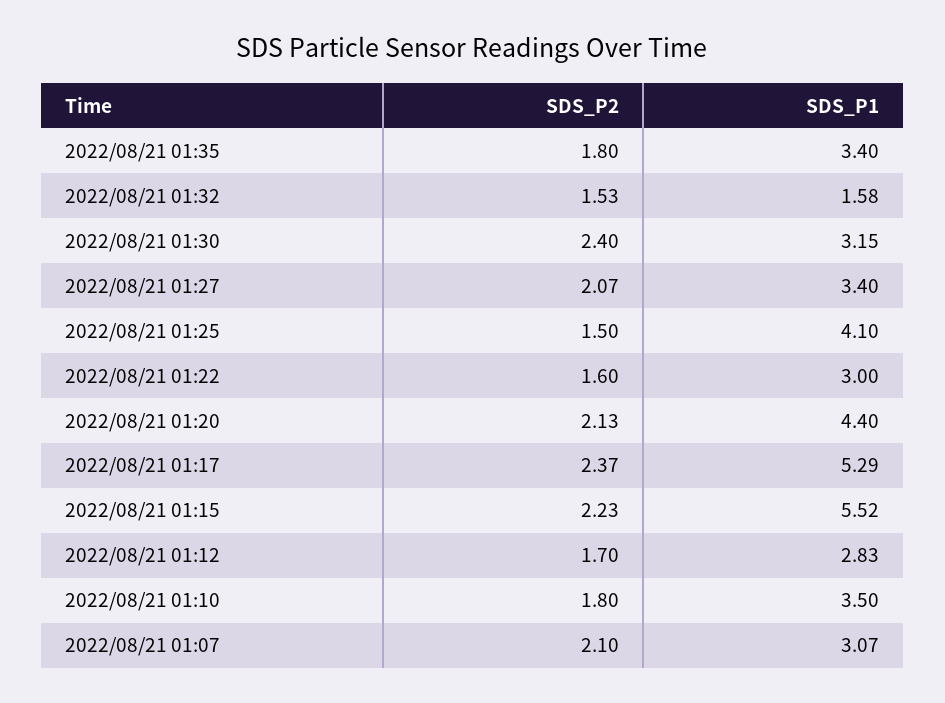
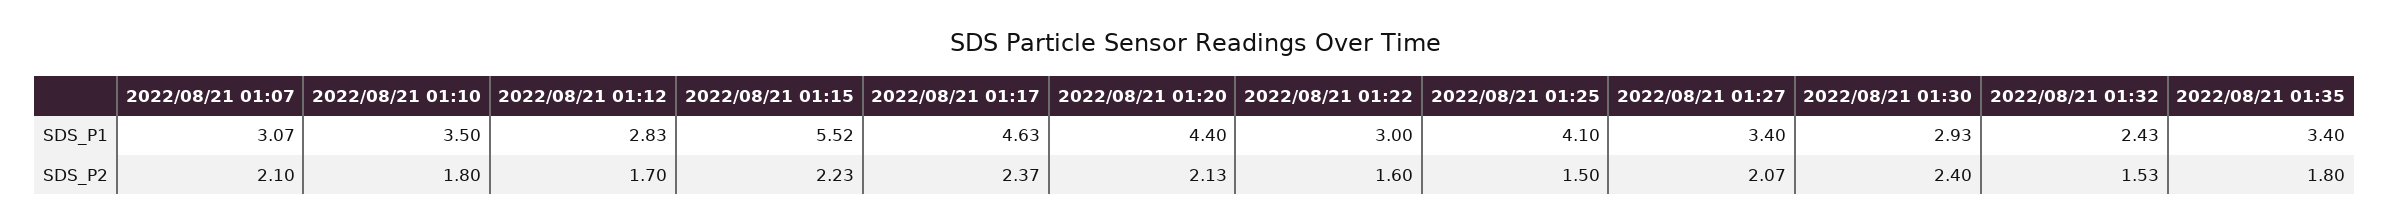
  {
    "SDS_P2": {
      "2022/08/21 01:35": 1.8,
      "2022/08/21 01:32": 1.53,
      "2022/08/21 01:30": 2.4,
      "2022/08/21 01:27": 2.07,
      "2022/08/21 01:25": 1.5,
      "2022/08/21 01:22": 1.6,
      "2022/08/21 01:20": 2.13,
      "2022/08/21 01:17": 2.37,
      "2022/08/21 01:15": 2.23,
      "2022/08/21 01:12": 1.7,
      "2022/08/21 01:10": 1.8,
      "2022/08/21 01:07": 2.1
    },
    "SDS_P1": {
      "2022/08/21 01:35": 3.4,
-     "2022/08/21 01:32": 1.58,
+     "2022/08/21 01:32": 2.43,
-     "2022/08/21 01:30": 3.15,
+     "2022/08/21 01:30": 2.93,
      "2022/08/21 01:27": 3.4,
      "2022/08/21 01:25": 4.1,
      "2022/08/21 01:22": 3,
      "2022/08/21 01:20": 4.4,
-     "2022/08/21 01:17": 5.29,
+     "2022/08/21 01:17": 4.63,
      "2022/08/21 01:15": 5.52,
      "2022/08/21 01:12": 2.83,
      "2022/08/21 01:10": 3.5,
      "2022/08/21 01:07": 3.07
    }
  }

